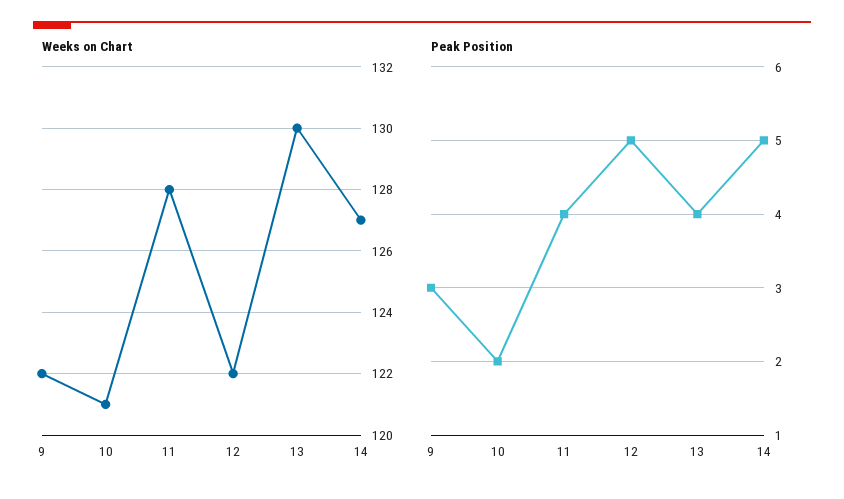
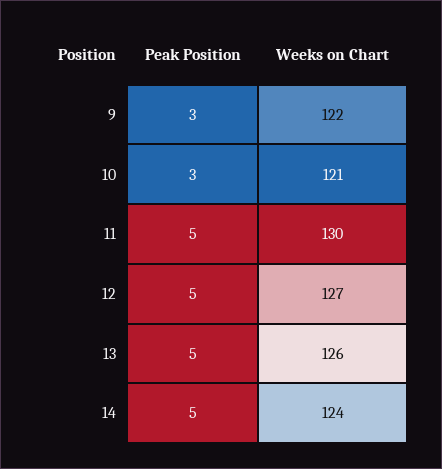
  {
    "Weeks on Chart": {
      "9": 122,
      "10": 121,
-     "11": 128,
+     "11": 130,
-     "12": 122,
+     "12": 127,
-     "13": 130,
+     "13": 126,
-     "14": 127
+     "14": 124
    },
    "Peak Position": {
      "9": 3,
-     "10": 2,
+     "10": 3,
-     "11": 4,
+     "11": 5,
      "12": 5,
-     "13": 4,
+     "13": 5,
      "14": 5
    }
  }

